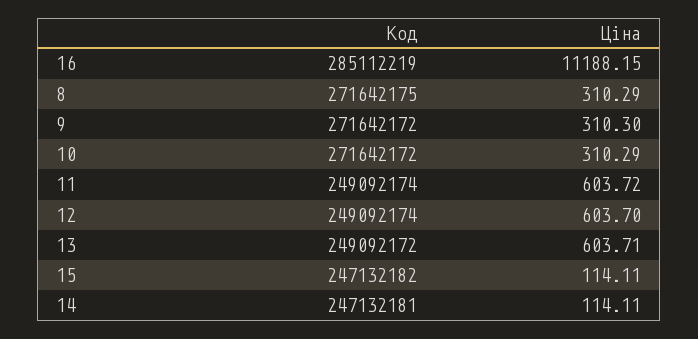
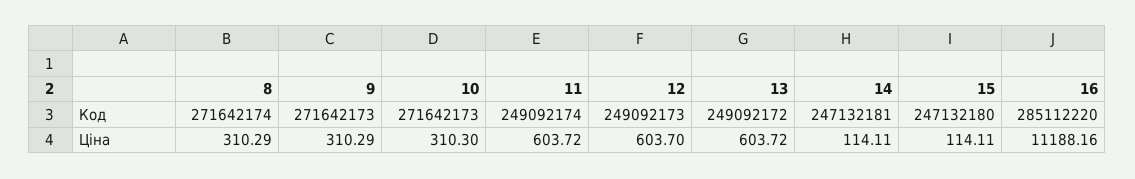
  {
    "Код": {
-     "16": 285112219,
+     "16": 285112220,
-     "8": 271642175,
+     "8": 271642174,
-     "9": 271642172,
+     "9": 271642173,
-     "10": 271642172,
+     "10": 271642173,
      "11": 249092174,
-     "12": 249092174,
+     "12": 249092173,
      "13": 249092172,
-     "15": 247132182,
+     "15": 247132180,
      "14": 247132181
    },
    "Ціна": {
-     "16": 11188.15,
+     "16": 11188.16,
      "8": 310.29,
-     "9": 310.3,
+     "9": 310.29,
-     "10": 310.29,
+     "10": 310.3,
      "11": 603.72,
      "12": 603.7,
-     "13": 603.71,
+     "13": 603.72,
      "15": 114.11,
      "14": 114.11
    }
  }

